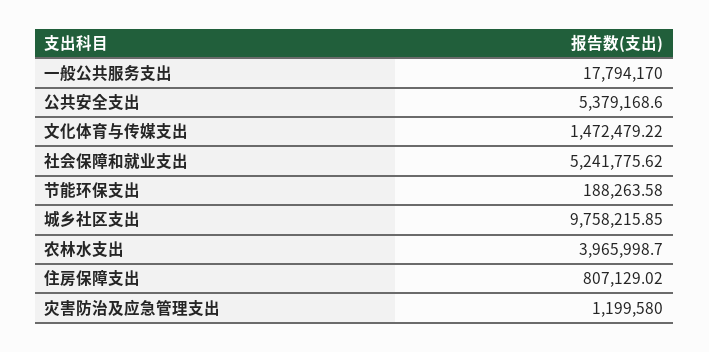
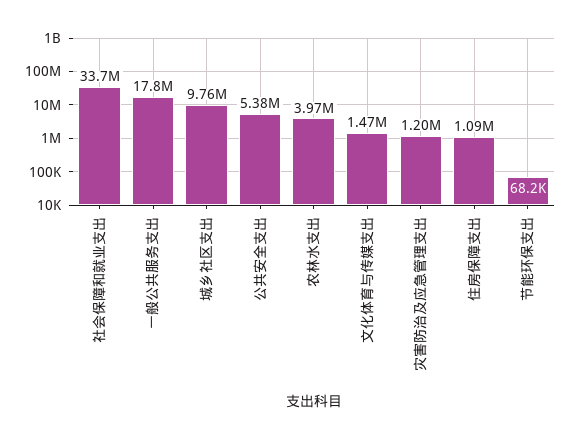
  {
    "一般公共服务支出": 17794170,
    "公共安全支出": 5379168.6,
    "文化体育与传媒支出": 1472479.22,
-   "社会保障和就业支出": 5241775.62,
+   "社会保障和就业支出": 33700000,
-   "节能环保支出": 188263.58,
+   "节能环保支出": 68200,
    "城乡社区支出": 9758215.85,
    "农林水支出": 3965998.7,
-   "住房保障支出": 807129.02,
+   "住房保障支出": 1090000,
    "灾害防治及应急管理支出": 1199580
  }

